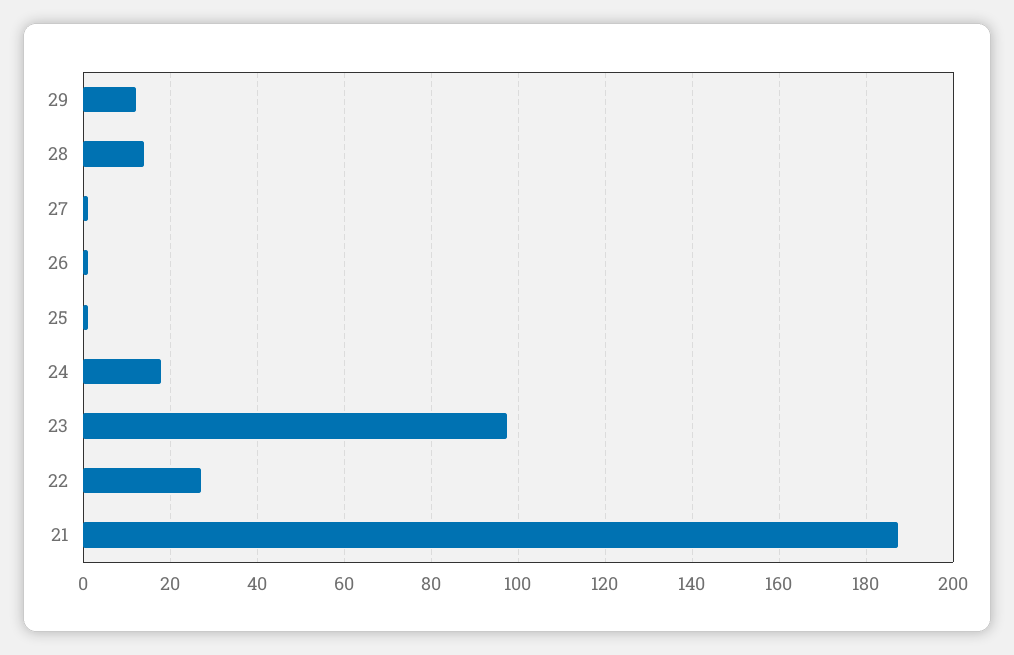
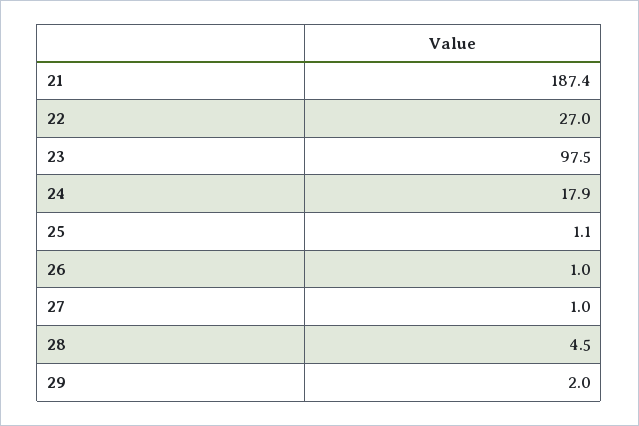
  {
-   "29": 12,
+   "29": 2,
-   "28": 14,
+   "28": 4.5,
    "27": 1,
    "26": 1,
    "25": 1.1,
    "24": 17.9,
    "23": 97.5,
    "22": 27,
    "21": 187.4
  }

